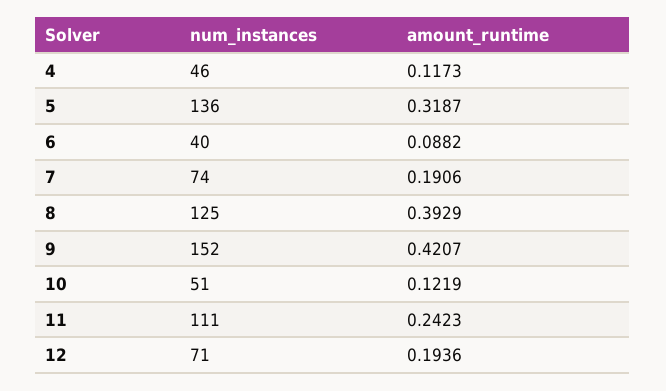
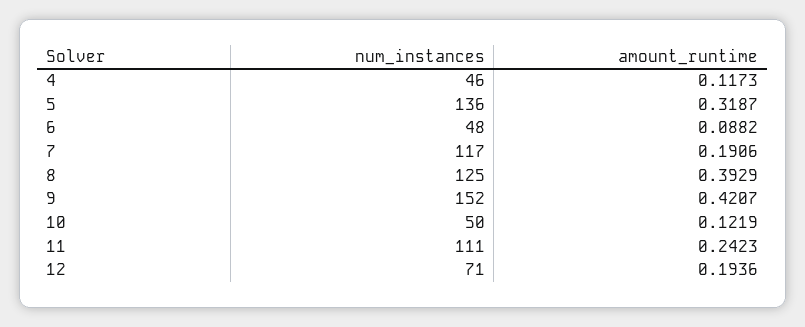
  {
    "num_instances": {
      "4": 46,
      "5": 136,
-     "6": 40,
+     "6": 48,
-     "7": 74,
+     "7": 117,
      "8": 125,
      "9": 152,
-     "10": 51,
+     "10": 50,
      "11": 111,
      "12": 71
    },
    "amount_runtime": {
      "4": 0.1173,
      "5": 0.3187,
      "6": 0.0882,
      "7": 0.1906,
      "8": 0.3929,
      "9": 0.4207,
      "10": 0.1219,
      "11": 0.2423,
      "12": 0.1936
    }
  }

